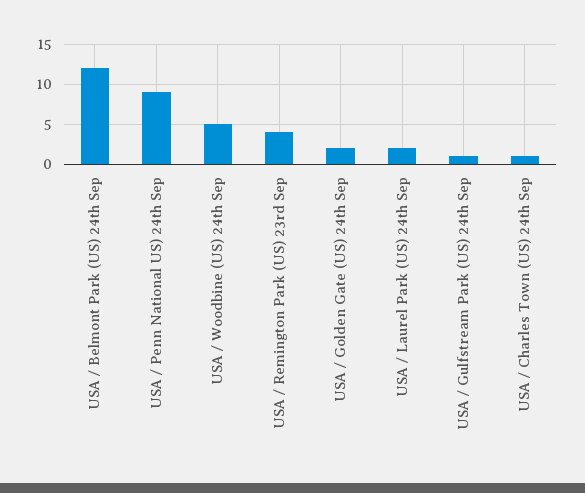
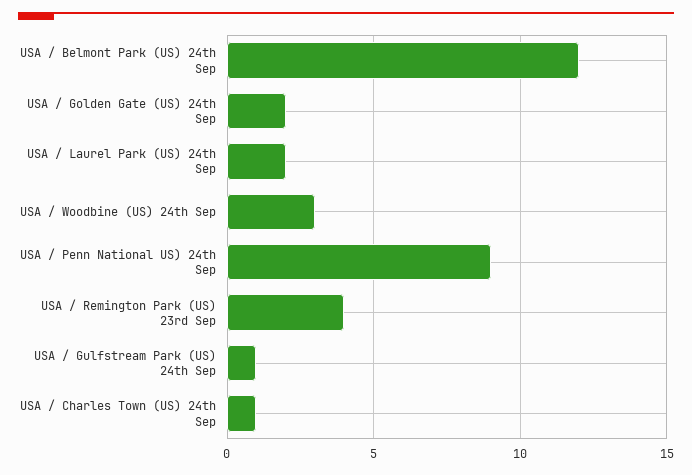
  {
    "USA / Belmont Park (US) 24th Sep": 12,
    "USA / Penn National US) 24th Sep": 9,
-   "USA / Woodbine (US) 24th Sep": 5,
+   "USA / Woodbine (US) 24th Sep": 3,
    "USA / Remington Park (US) 23rd Sep": 4,
    "USA / Golden Gate (US) 24th Sep": 2,
    "USA / Laurel Park (US) 24th Sep": 2,
    "USA / Gulfstream Park (US) 24th Sep": 1,
    "USA / Charles Town (US) 24th Sep": 1
  }

